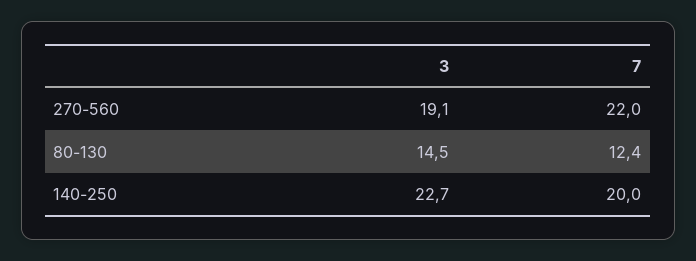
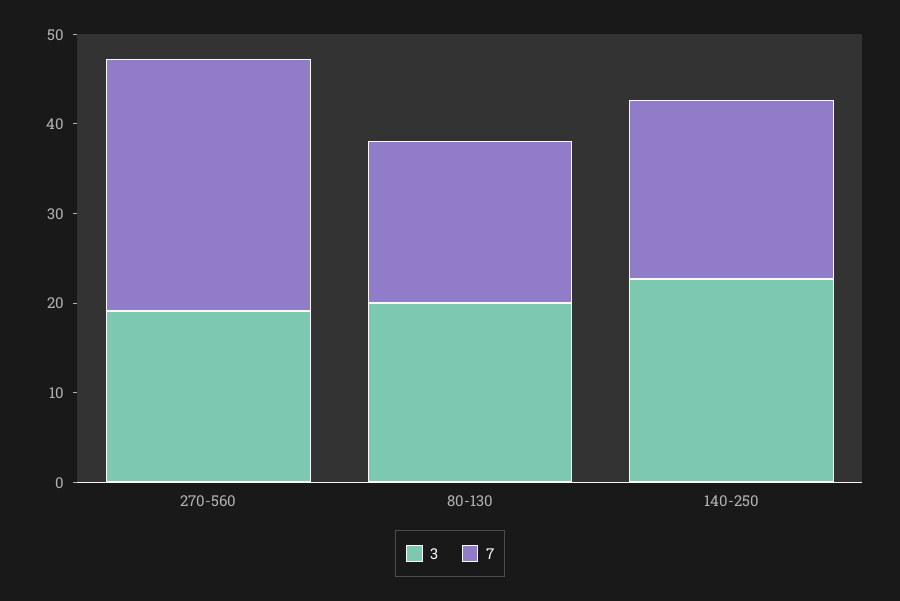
  {
    "3": {
      "270-560": 19.1,
-     "80-130": 14.5,
+     "80-130": 20,
      "140-250": 22.7
    },
    "7": {
-     "270-560": 22,
+     "270-560": 28,
-     "80-130": 12.4,
+     "80-130": 18,
      "140-250": 20
    }
  }

